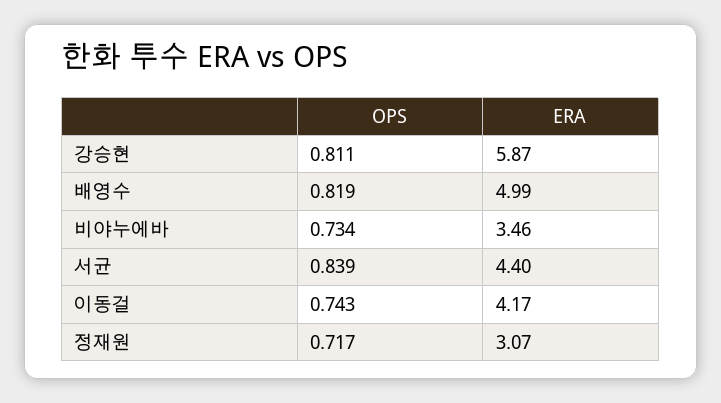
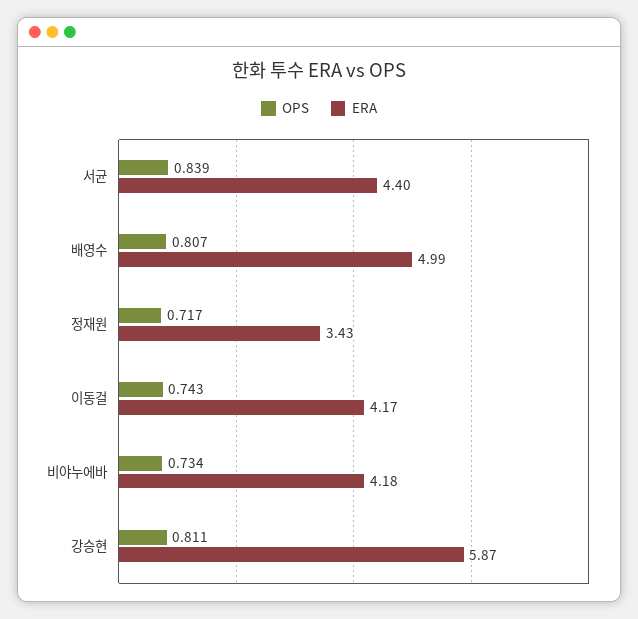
  {
    "OPS": {
      "강승현": 0.811,
-     "배영수": 0.819,
+     "배영수": 0.807,
      "비야누에바": 0.734,
      "서균": 0.839,
      "이동걸": 0.743,
      "정재원": 0.717
    },
    "ERA": {
      "강승현": 5.87,
      "배영수": 4.99,
-     "비야누에바": 3.46,
+     "비야누에바": 4.18,
      "서균": 4.4,
      "이동걸": 4.17,
-     "정재원": 3.07
+     "정재원": 3.43
    }
  }

